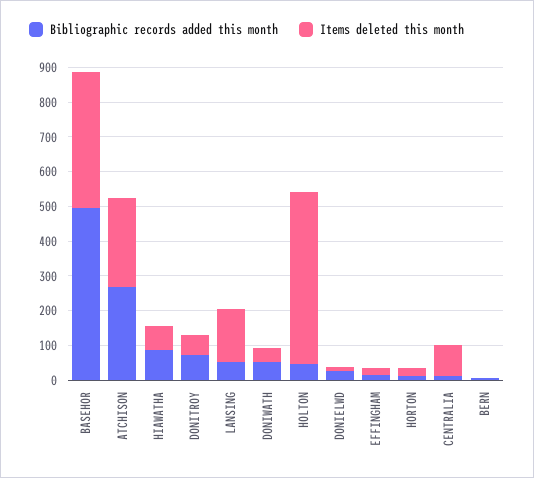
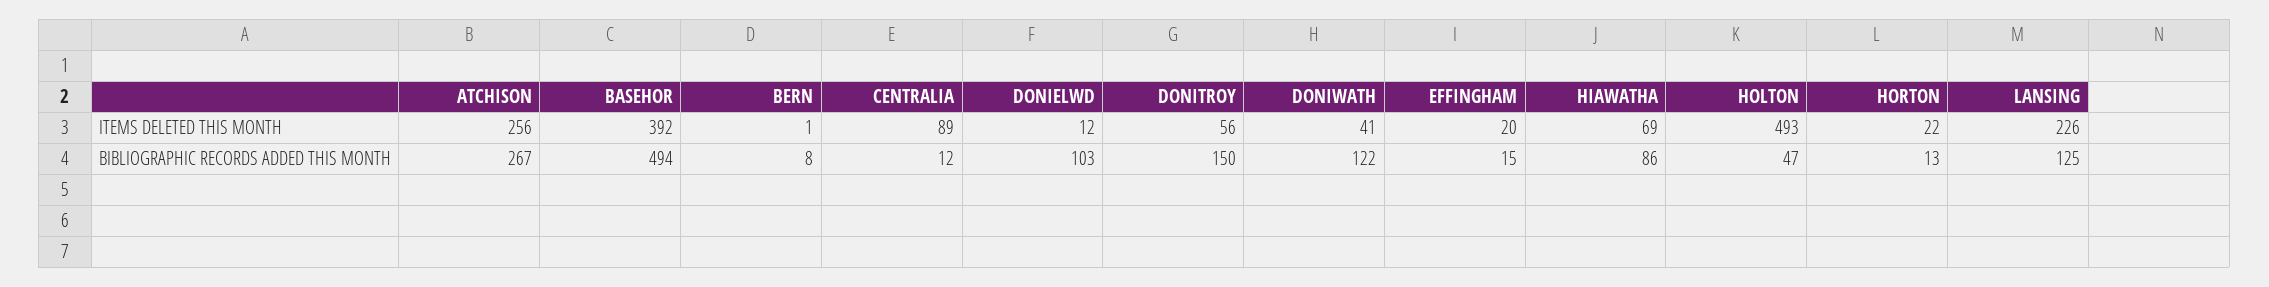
  {
    "Bibliographic records added this month": {
      "BASEHOR": 494,
      "ATCHISON": 267,
      "HIAWATHA": 86,
-     "DONITROY": 75,
+     "DONITROY": 150,
-     "LANSING": 50,
+     "LANSING": 125,
-     "DONIWATH": 50,
+     "DONIWATH": 122,
      "HOLTON": 47,
-     "DONIELWD": 25,
+     "DONIELWD": 103,
      "EFFINGHAM": 15,
      "HORTON": 13,
      "CENTRALIA": 12,
      "BERN": 8
    },
    "Items deleted this month": {
      "BASEHOR": 392,
      "ATCHISON": 256,
      "HIAWATHA": 69,
      "DONITROY": 56,
-     "LANSING": 150,
+     "LANSING": 226,
      "DONIWATH": 41,
      "HOLTON": 493,
      "DONIELWD": 12,
      "EFFINGHAM": 20,
      "HORTON": 22,
      "CENTRALIA": 89,
      "BERN": 1
    }
  }

